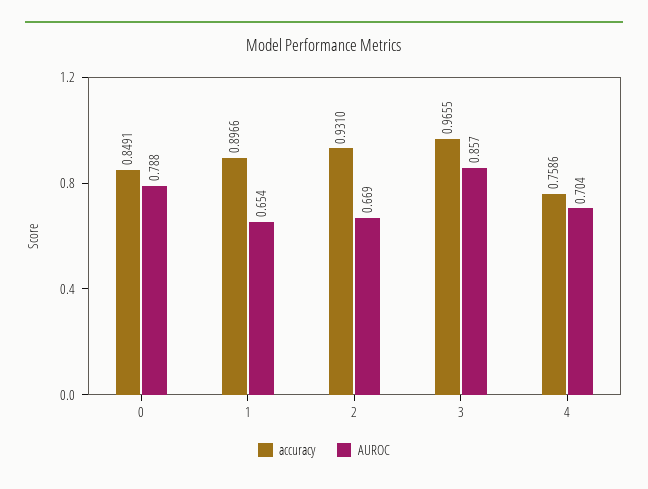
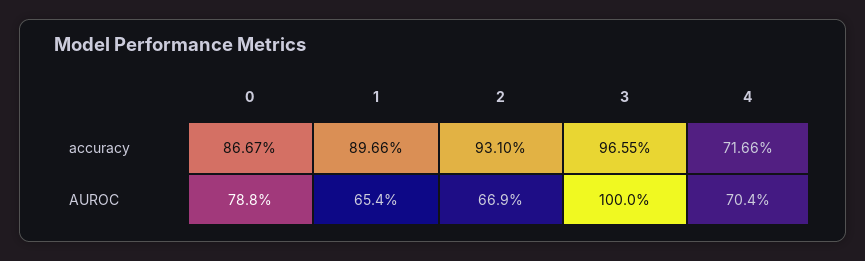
  {
    "accuracy": {
-     "0": 0.8491,
+     "0": 0.8667,
      "1": 0.8966,
      "2": 0.931,
      "3": 0.9655,
-     "4": 0.7586
+     "4": 0.7166
    },
    "AUROC": {
      "0": 0.788,
      "1": 0.654,
      "2": 0.669,
-     "3": 0.857,
+     "3": 1,
      "4": 0.704
    }
  }

